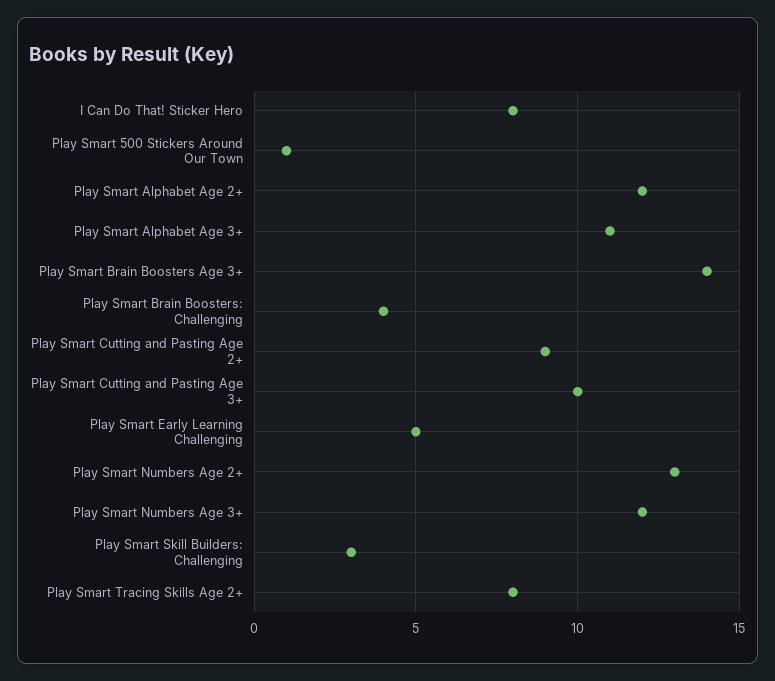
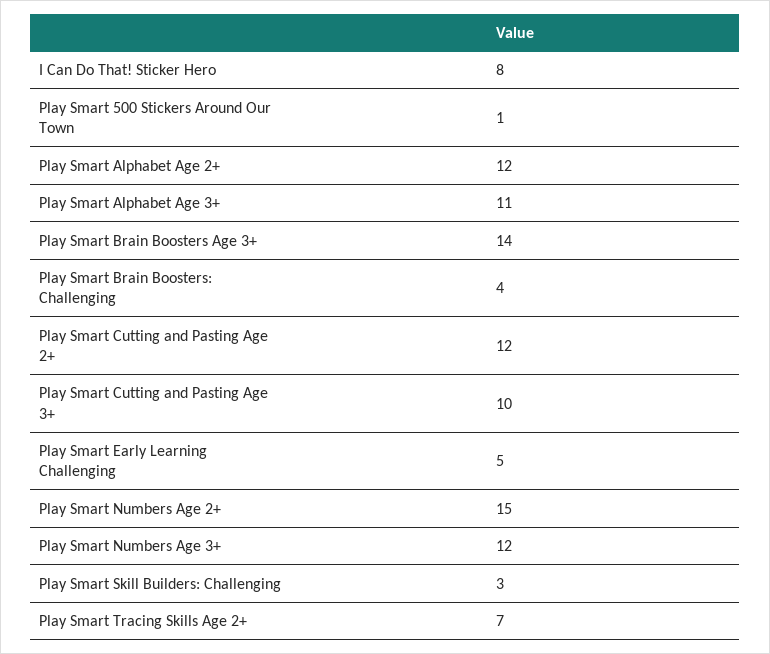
  {
    "I Can Do That! Sticker Hero": 8,
    "Play Smart 500 Stickers Around Our Town": 1,
    "Play Smart Alphabet Age 2+": 12,
    "Play Smart Alphabet Age 3+": 11,
    "Play Smart Brain Boosters Age 3+": 14,
    "Play Smart Brain Boosters: Challenging": 4,
-   "Play Smart Cutting and Pasting Age 2+": 9,
+   "Play Smart Cutting and Pasting Age 2+": 12,
    "Play Smart Cutting and Pasting Age 3+": 10,
    "Play Smart Early Learning Challenging": 5,
-   "Play Smart Numbers Age 2+": 13,
+   "Play Smart Numbers Age 2+": 15,
    "Play Smart Numbers Age 3+": 12,
    "Play Smart Skill Builders: Challenging": 3,
-   "Play Smart Tracing Skills Age 2+": 8
+   "Play Smart Tracing Skills Age 2+": 7
  }

